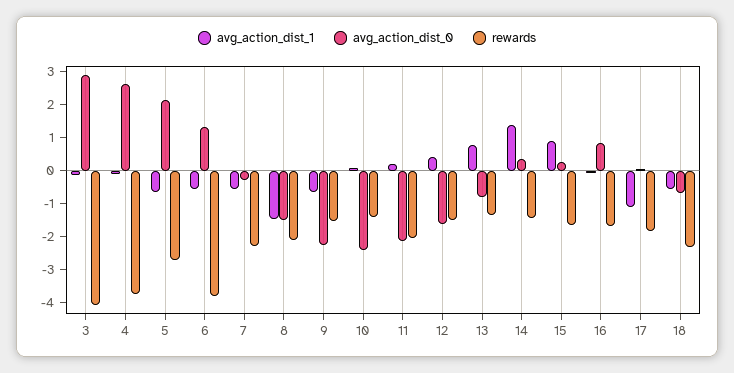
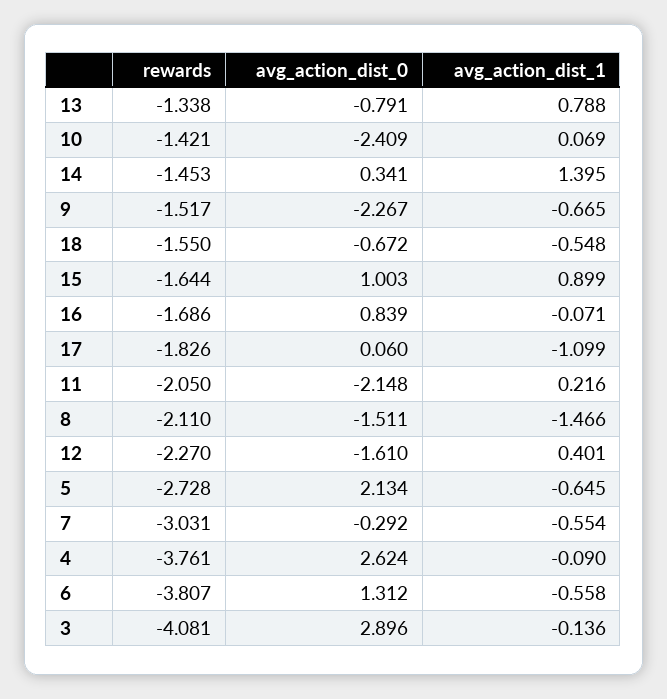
  {
    "avg_action_dist_1": {
      "3": -0.136,
      "4": -0.09,
      "5": -0.645,
      "6": -0.558,
      "7": -0.554,
      "8": -1.466,
      "9": -0.665,
      "10": 0.069,
      "11": 0.216,
      "12": 0.401,
      "13": 0.788,
      "14": 1.395,
      "15": 0.899,
      "16": -0.071,
      "17": -1.099,
      "18": -0.548
    },
    "avg_action_dist_0": {
      "3": 2.896,
      "4": 2.624,
      "5": 2.134,
      "6": 1.312,
      "7": -0.292,
      "8": -1.511,
      "9": -2.267,
      "10": -2.409,
      "11": -2.148,
      "12": -1.61,
      "13": -0.791,
      "14": 0.341,
-     "15": 0.25,
+     "15": 1.003,
      "16": 0.839,
      "17": 0.06,
      "18": -0.672
    },
    "rewards": {
      "3": -4.081,
      "4": -3.761,
      "5": -2.728,
      "6": -3.807,
-     "7": -2.25,
+     "7": -3.031,
      "8": -2.11,
      "9": -1.517,
      "10": -1.421,
      "11": -2.05,
-     "12": -1.5,
+     "12": -2.27,
      "13": -1.338,
      "14": -1.453,
      "15": -1.644,
      "16": -1.686,
      "17": -1.826,
-     "18": -2.25
+     "18": -1.55
    }
  }

